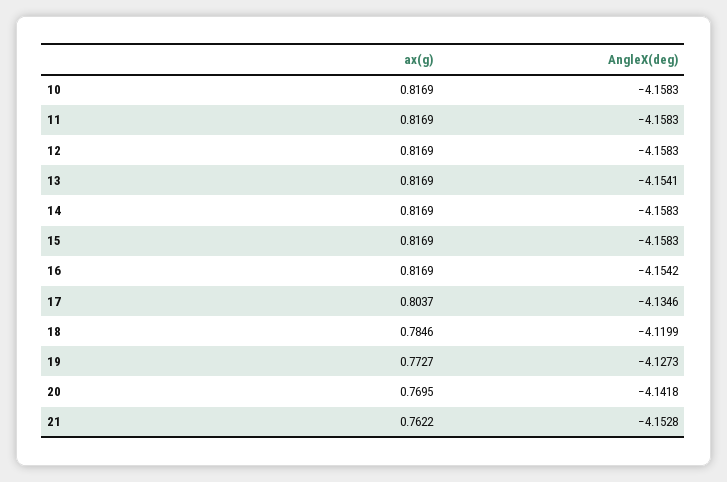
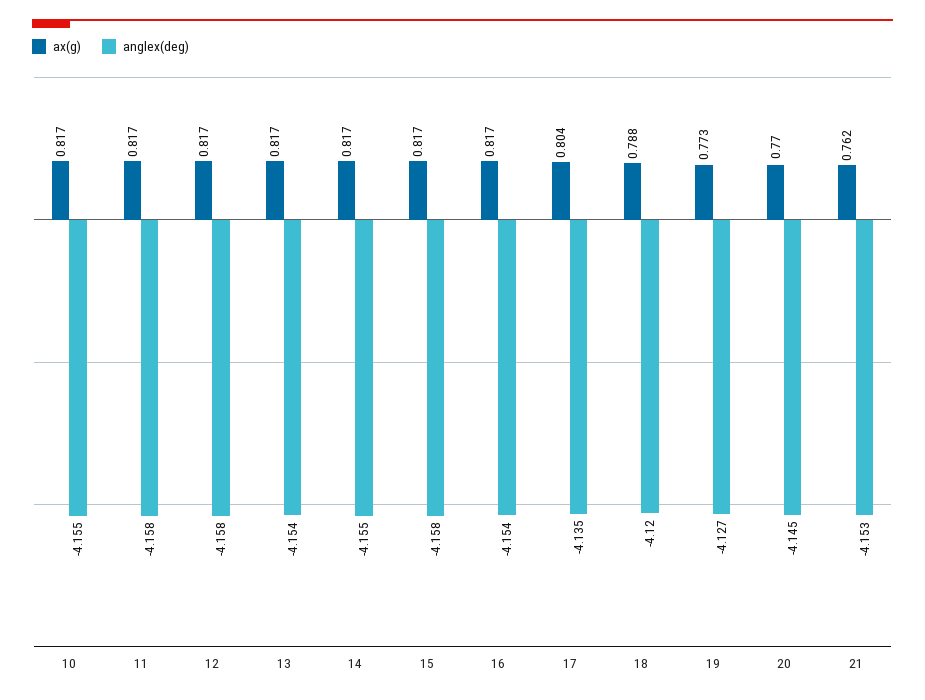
  {
    "ax(g)": {
      "10": 0.8169,
      "11": 0.8169,
      "12": 0.8169,
      "13": 0.8169,
      "14": 0.8169,
      "15": 0.8169,
      "16": 0.8169,
      "17": 0.8037,
-     "18": 0.7846,
+     "18": 0.788,
      "19": 0.7727,
      "20": 0.7695,
      "21": 0.7622
    },
    "AngleX(deg)": {
-     "10": -4.1583,
+     "10": -4.155,
      "11": -4.1583,
      "12": -4.1583,
      "13": -4.1541,
-     "14": -4.1583,
+     "14": -4.155,
      "15": -4.1583,
      "16": -4.1542,
      "17": -4.1346,
      "18": -4.1199,
      "19": -4.1273,
-     "20": -4.1418,
+     "20": -4.145,
      "21": -4.1528
    }
  }

